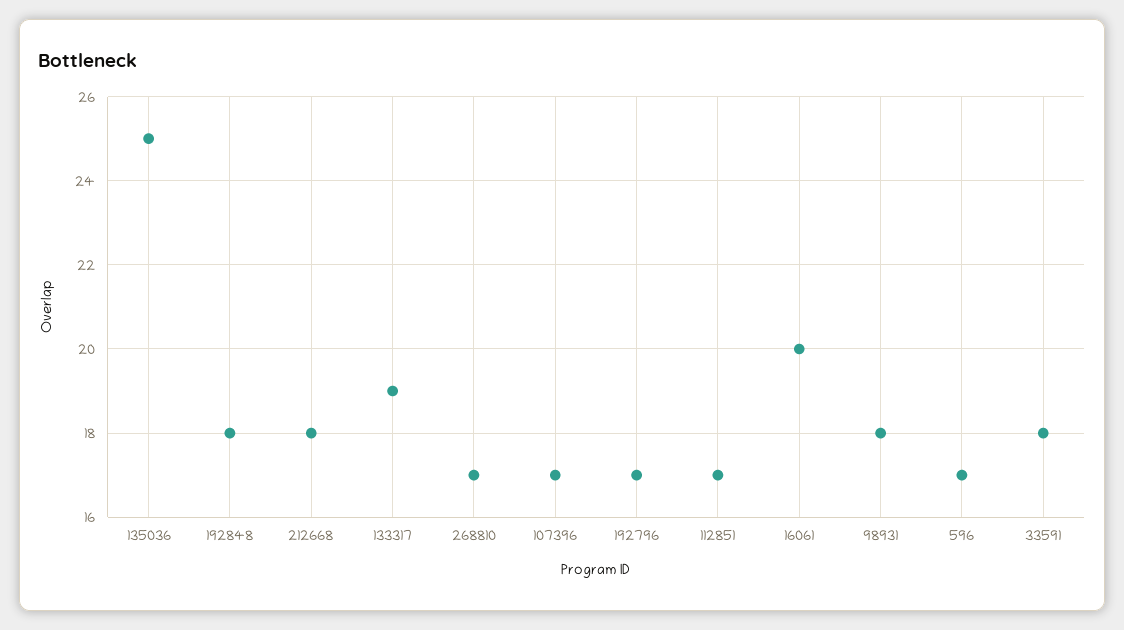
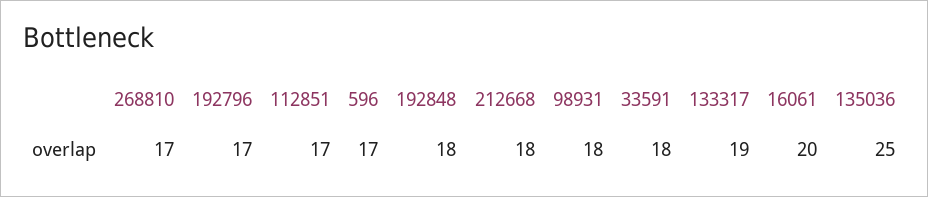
  {
    "135036": 25,
    "192848": 18,
    "212668": 18,
    "133317": 19,
    "268810": 17,
-   "107396": 17,
    "192796": 17,
    "112851": 17,
    "16061": 20,
    "98931": 18,
    "596": 17,
    "33591": 18
  }

